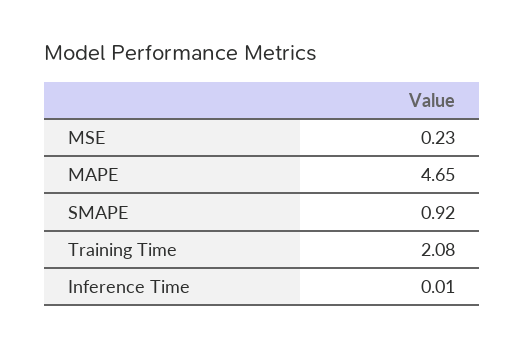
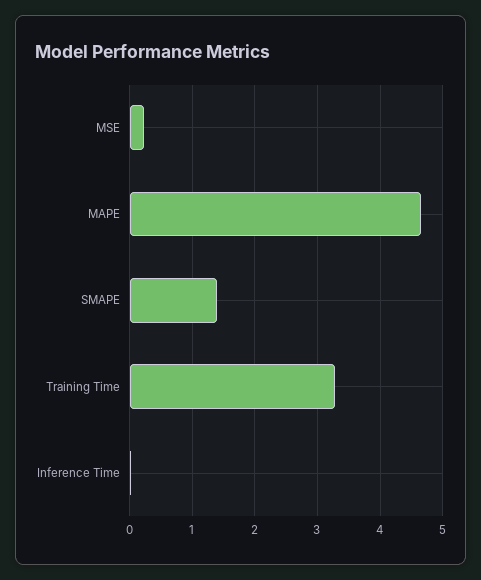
  {
    "MSE": 0.23,
    "MAPE": 4.65,
-   "SMAPE": 0.92,
+   "SMAPE": 1.4,
-   "Training Time": 2.08,
+   "Training Time": 3.3,
    "Inference Time": 0.01
  }

